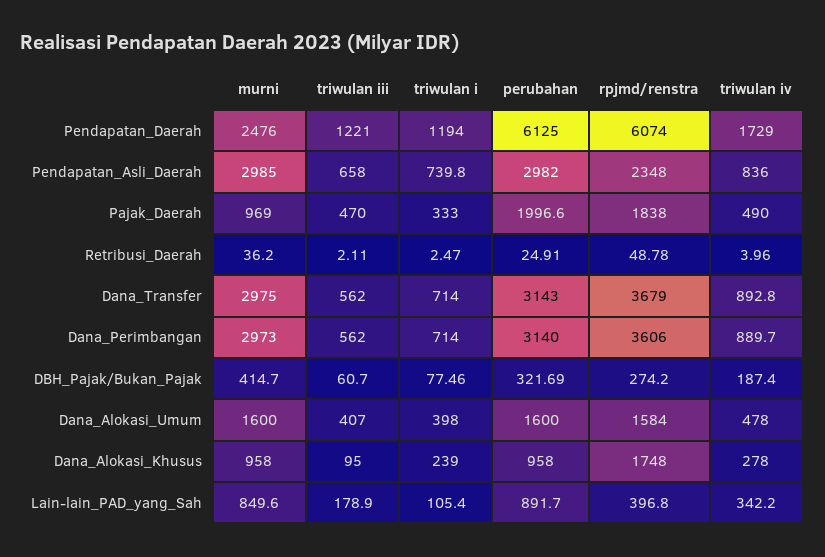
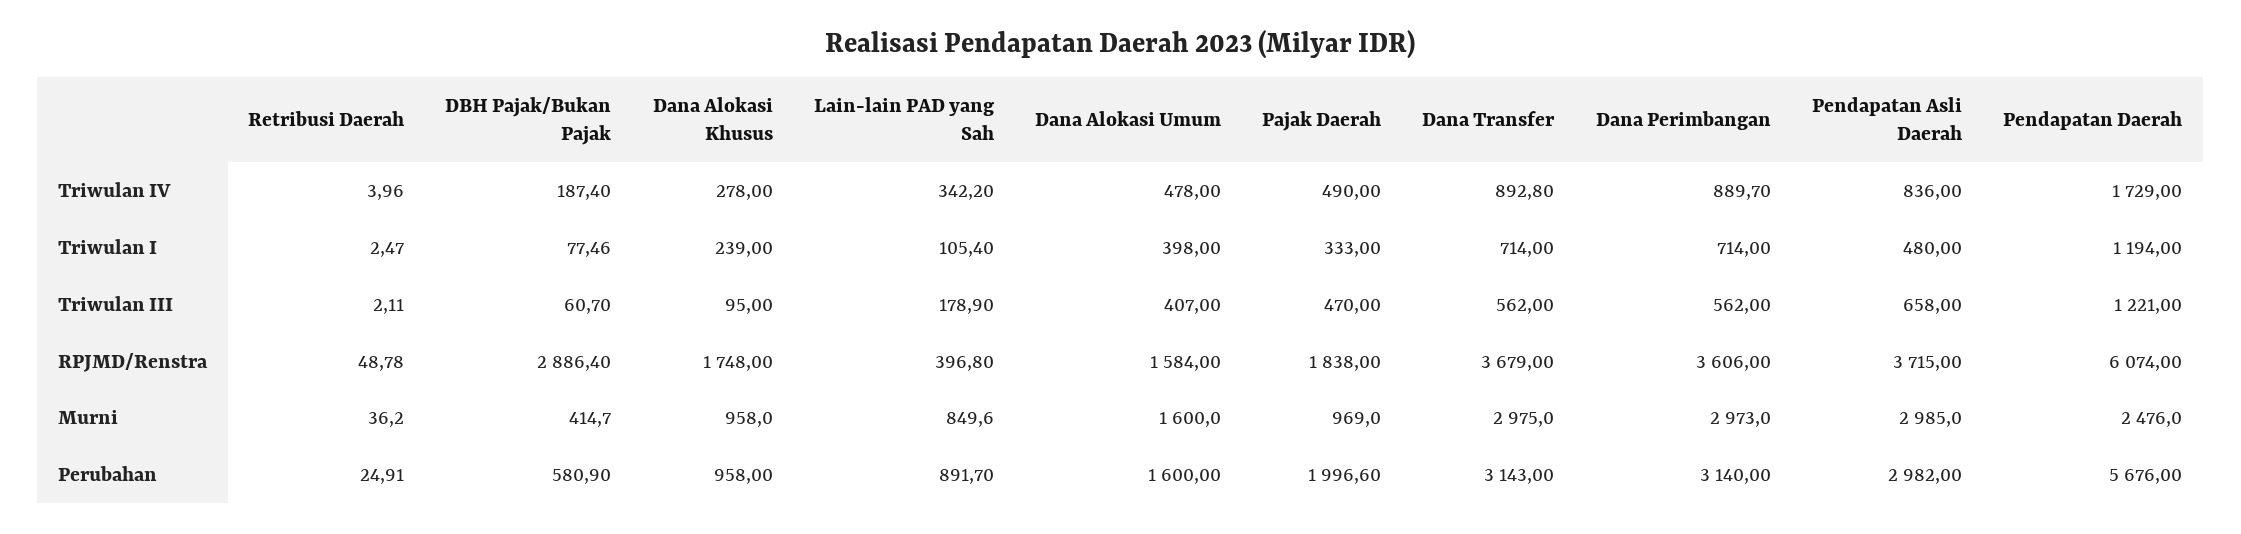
  {
    "murni": {
      "Pendapatan_Daerah": 2476,
      "Pendapatan_Asli_Daerah": 2985,
      "Pajak_Daerah": 969,
      "Retribusi_Daerah": 36.2,
      "Dana_Transfer": 2975,
      "Dana_Perimbangan": 2973,
      "DBH_Pajak/Bukan_Pajak": 414.7,
      "Dana_Alokasi_Umum": 1600,
      "Dana_Alokasi_Khusus": 958,
      "Lain-lain_PAD_yang_Sah": 849.6
    },
    "triwulan iii": {
      "Pendapatan_Daerah": 1221,
      "Pendapatan_Asli_Daerah": 658,
      "Pajak_Daerah": 470,
      "Retribusi_Daerah": 2.11,
      "Dana_Transfer": 562,
      "Dana_Perimbangan": 562,
      "DBH_Pajak/Bukan_Pajak": 60.7,
      "Dana_Alokasi_Umum": 407,
      "Dana_Alokasi_Khusus": 95,
      "Lain-lain_PAD_yang_Sah": 178.9
    },
    "triwulan i": {
      "Pendapatan_Daerah": 1194,
-     "Pendapatan_Asli_Daerah": 739.8,
+     "Pendapatan_Asli_Daerah": 480,
      "Pajak_Daerah": 333,
      "Retribusi_Daerah": 2.47,
      "Dana_Transfer": 714,
      "Dana_Perimbangan": 714,
      "DBH_Pajak/Bukan_Pajak": 77.46,
      "Dana_Alokasi_Umum": 398,
      "Dana_Alokasi_Khusus": 239,
      "Lain-lain_PAD_yang_Sah": 105.4
    },
    "perubahan": {
-     "Pendapatan_Daerah": 6125,
+     "Pendapatan_Daerah": 5676,
      "Pendapatan_Asli_Daerah": 2982,
      "Pajak_Daerah": 1996.6,
      "Retribusi_Daerah": 24.91,
      "Dana_Transfer": 3143,
      "Dana_Perimbangan": 3140,
-     "DBH_Pajak/Bukan_Pajak": 321.69,
+     "DBH_Pajak/Bukan_Pajak": 580.9,
      "Dana_Alokasi_Umum": 1600,
      "Dana_Alokasi_Khusus": 958,
      "Lain-lain_PAD_yang_Sah": 891.7
    },
    "rpjmd/renstra": {
      "Pendapatan_Daerah": 6074,
-     "Pendapatan_Asli_Daerah": 2348,
+     "Pendapatan_Asli_Daerah": 3715,
      "Pajak_Daerah": 1838,
      "Retribusi_Daerah": 48.78,
      "Dana_Transfer": 3679,
      "Dana_Perimbangan": 3606,
-     "DBH_Pajak/Bukan_Pajak": 274.2,
+     "DBH_Pajak/Bukan_Pajak": 2886.4,
      "Dana_Alokasi_Umum": 1584,
      "Dana_Alokasi_Khusus": 1748,
      "Lain-lain_PAD_yang_Sah": 396.8
    },
    "triwulan iv": {
      "Pendapatan_Daerah": 1729,
      "Pendapatan_Asli_Daerah": 836,
      "Pajak_Daerah": 490,
      "Retribusi_Daerah": 3.96,
      "Dana_Transfer": 892.8,
      "Dana_Perimbangan": 889.7,
      "DBH_Pajak/Bukan_Pajak": 187.4,
      "Dana_Alokasi_Umum": 478,
      "Dana_Alokasi_Khusus": 278,
      "Lain-lain_PAD_yang_Sah": 342.2
    }
  }

